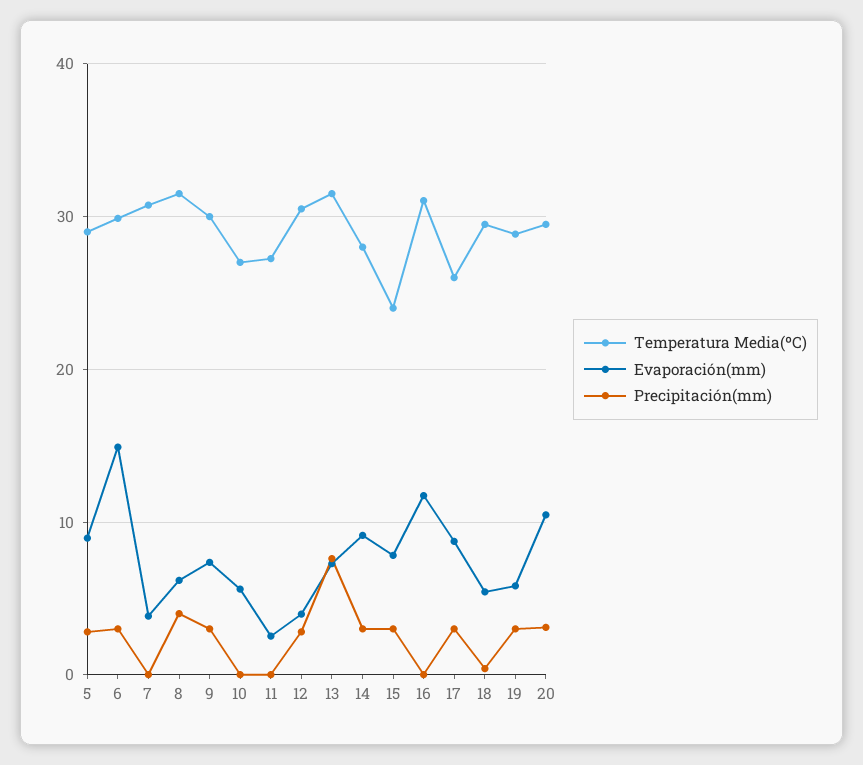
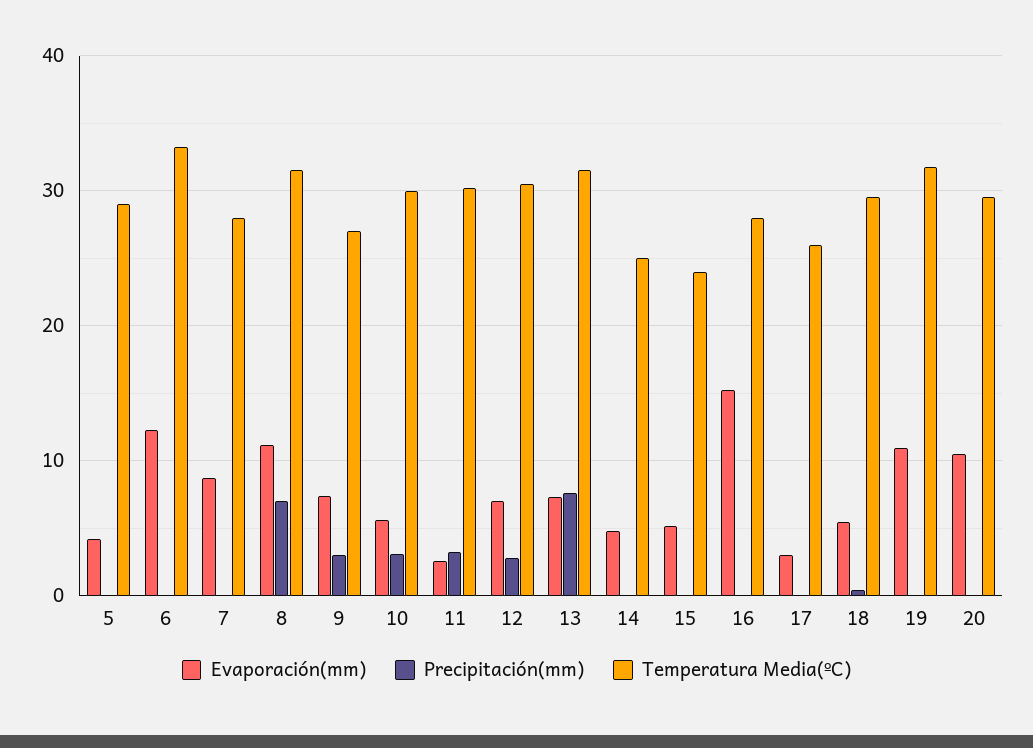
  {
    "Temperatura Media(ºC)": {
      "5": 29,
-     "6": 30,
+     "6": 33,
-     "7": 31,
+     "7": 28,
      "8": 32,
-     "9": 30,
+     "9": 27,
-     "10": 27,
+     "10": 30,
-     "11": 27,
+     "11": 30,
      "12": 31,
      "13": 32,
-     "14": 28,
+     "14": 25,
      "15": 24,
-     "16": 31,
+     "16": 28,
      "17": 26,
      "18": 30,
-     "19": 29,
+     "19": 32,
      "20": 30
    },
    "Evaporación(mm)": {
-     "5": 9,
+     "5": 4,
-     "6": 15,
+     "6": 12,
-     "7": 4,
+     "7": 9,
-     "8": 6,
+     "8": 11,
      "9": 7,
      "10": 6,
      "11": 3,
-     "12": 4,
+     "12": 7,
      "13": 7,
-     "14": 9,
+     "14": 5,
-     "15": 8,
+     "15": 5,
-     "16": 12,
+     "16": 15,
-     "17": 9,
+     "17": 3,
      "18": 5,
-     "19": 6,
+     "19": 11,
      "20": 10
    },
    "Precipitación(mm)": {
-     "5": 3,
+     "5": 0,
-     "6": 3,
+     "6": 0,
      "7": 0,
-     "8": 4,
+     "8": 7,
      "9": 3,
-     "10": 0,
+     "10": 3,
-     "11": 0,
+     "11": 3,
      "12": 3,
      "13": 8,
-     "14": 3,
+     "14": 0,
-     "15": 3,
+     "15": 0,
      "16": 0,
-     "17": 3,
+     "17": 0,
      "18": 0,
-     "19": 3,
+     "19": 0,
-     "20": 3
+     "20": 0
    }
  }

